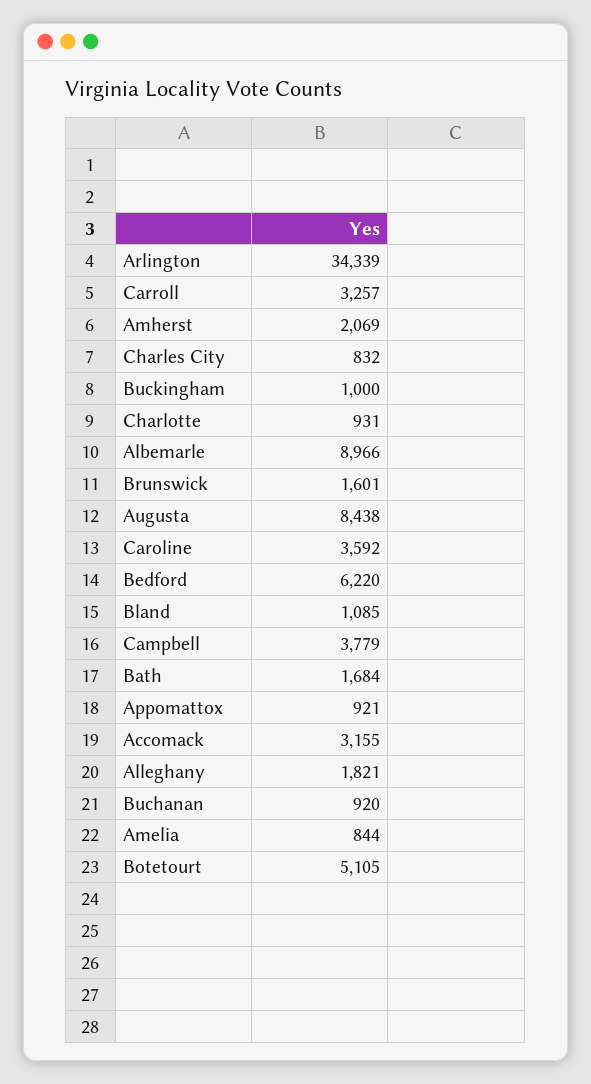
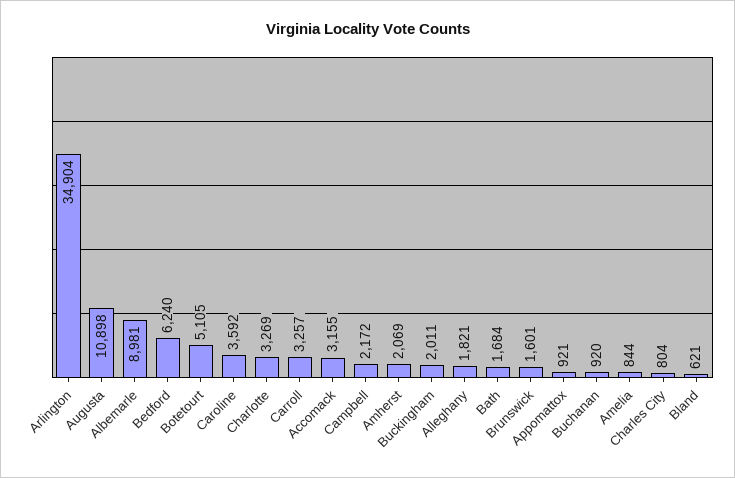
  {
-   "Arlington": 34339,
+   "Arlington": 34904,
    "Carroll": 3257,
    "Amherst": 2069,
-   "Charles City": 832,
+   "Charles City": 804,
-   "Buckingham": 1000,
+   "Buckingham": 2011,
-   "Charlotte": 931,
+   "Charlotte": 3269,
-   "Albemarle": 8966,
+   "Albemarle": 8981,
    "Brunswick": 1601,
-   "Augusta": 8438,
+   "Augusta": 10898,
    "Caroline": 3592,
-   "Bedford": 6220,
+   "Bedford": 6240,
-   "Bland": 1085,
+   "Bland": 621,
-   "Campbell": 3779,
+   "Campbell": 2172,
    "Bath": 1684,
    "Appomattox": 921,
    "Accomack": 3155,
    "Alleghany": 1821,
    "Buchanan": 920,
    "Amelia": 844,
    "Botetourt": 5105
  }

